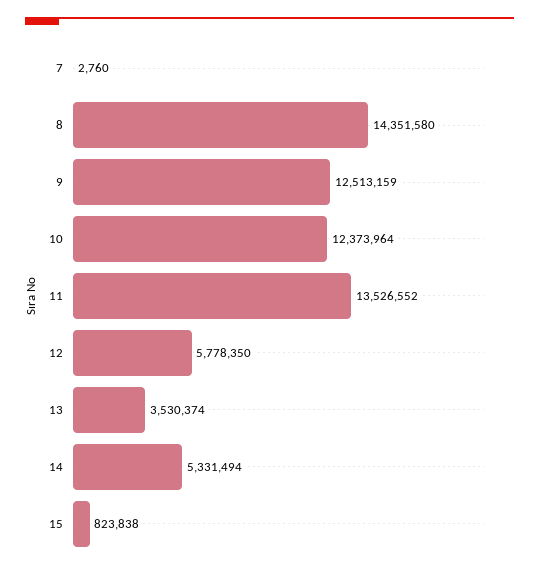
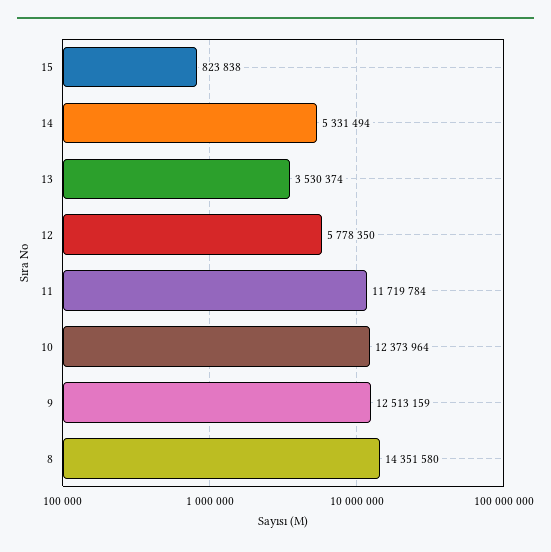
  {
-   "7": 2760,
    "8": 14351580,
    "9": 12513159,
    "10": 12373964,
-   "11": 13526552,
+   "11": 11719784,
    "12": 5778350,
    "13": 3530374,
    "14": 5331494,
    "15": 823838
  }

